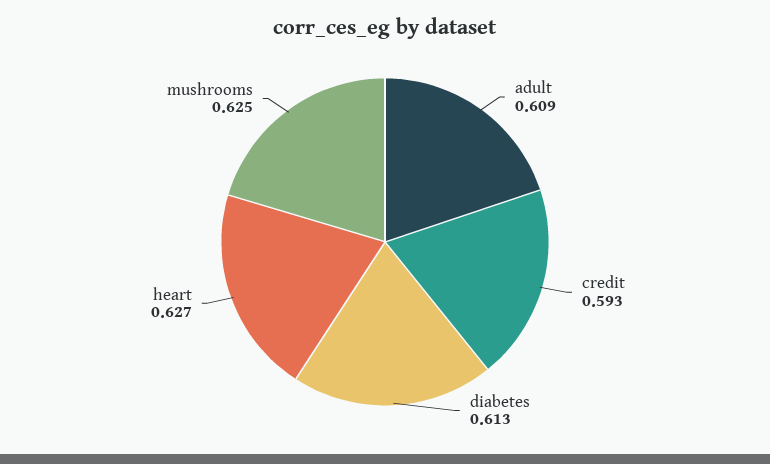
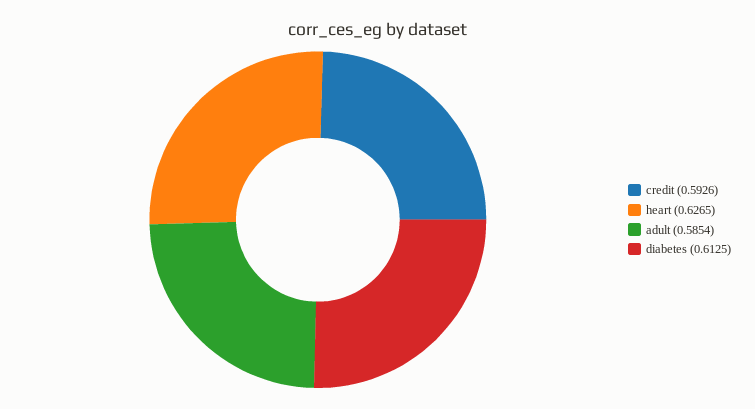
  {
-   "adult": 0.609,
+   "adult": 0.5854,
    "credit": 0.5926,
    "diabetes": 0.6125,
-   "heart": 0.6265,
+   "heart": 0.6265
-   "mushrooms": 0.625
  }

